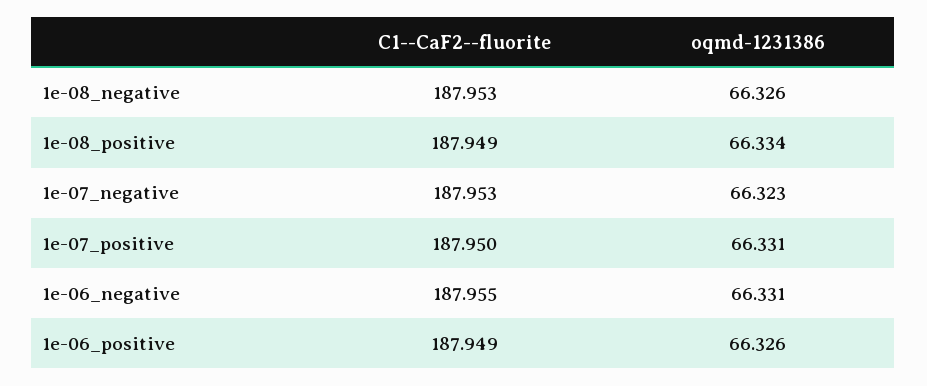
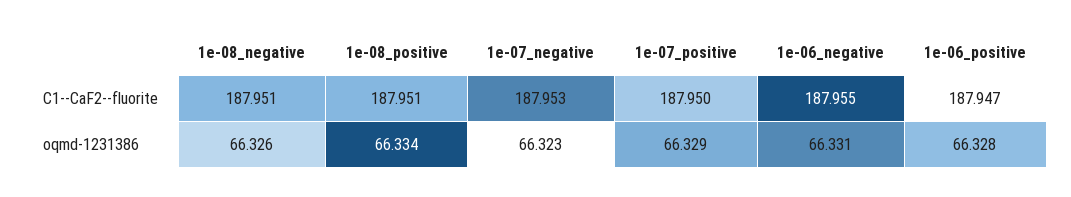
  {
    "C1--CaF2--fluorite": {
-     "1e-08_negative": 187.953,
+     "1e-08_negative": 187.951,
-     "1e-08_positive": 187.949,
+     "1e-08_positive": 187.951,
      "1e-07_negative": 187.953,
      "1e-07_positive": 187.95,
      "1e-06_negative": 187.955,
-     "1e-06_positive": 187.949
+     "1e-06_positive": 187.947
    },
    "oqmd-1231386": {
      "1e-08_negative": 66.326,
      "1e-08_positive": 66.334,
      "1e-07_negative": 66.323,
-     "1e-07_positive": 66.331,
+     "1e-07_positive": 66.329,
      "1e-06_negative": 66.331,
-     "1e-06_positive": 66.326
+     "1e-06_positive": 66.328
    }
  }

